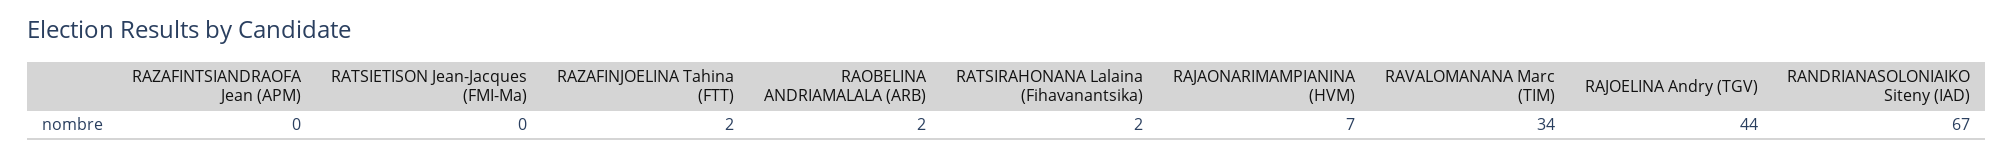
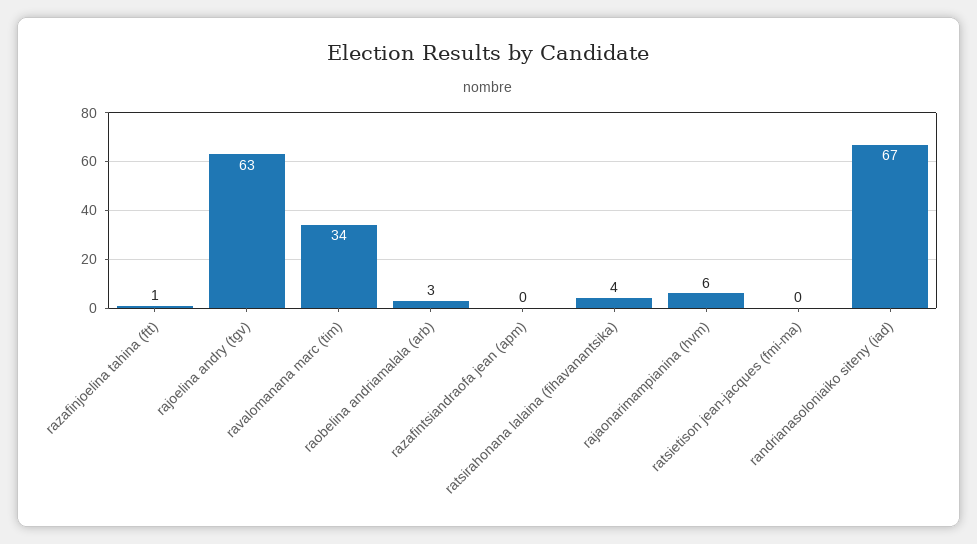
  {
    "RAZAFINTSIANDRAOFA Jean (APM)": 0,
    "RATSIETISON Jean-Jacques (FMI-Ma)": 0,
-   "RAZAFINJOELINA Tahina (FTT)": 2,
+   "RAZAFINJOELINA Tahina (FTT)": 1,
-   "RAOBELINA ANDRIAMALALA (ARB)": 2,
+   "RAOBELINA ANDRIAMALALA (ARB)": 3,
-   "RATSIRAHONANA Lalaina (Fihavanantsika)": 2,
+   "RATSIRAHONANA Lalaina (Fihavanantsika)": 4,
-   "RAJAONARIMAMPIANINA (HVM)": 7,
+   "RAJAONARIMAMPIANINA (HVM)": 6,
    "RAVALOMANANA Marc (TIM)": 34,
-   "RAJOELINA Andry (TGV)": 44,
+   "RAJOELINA Andry (TGV)": 63,
    "RANDRIANASOLONIAIKO Siteny (IAD)": 67
  }

